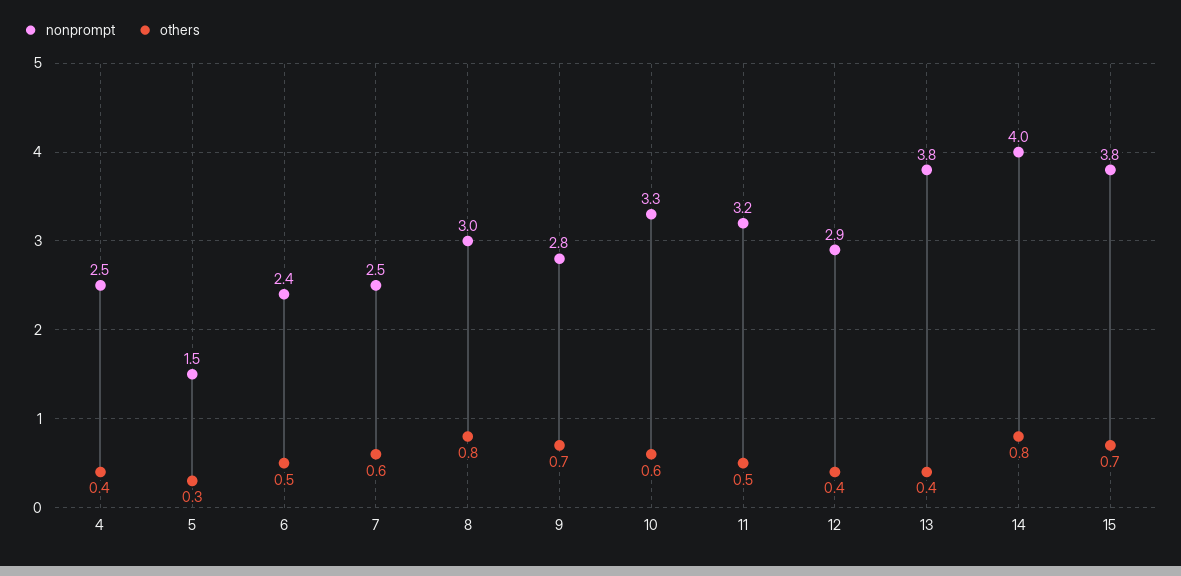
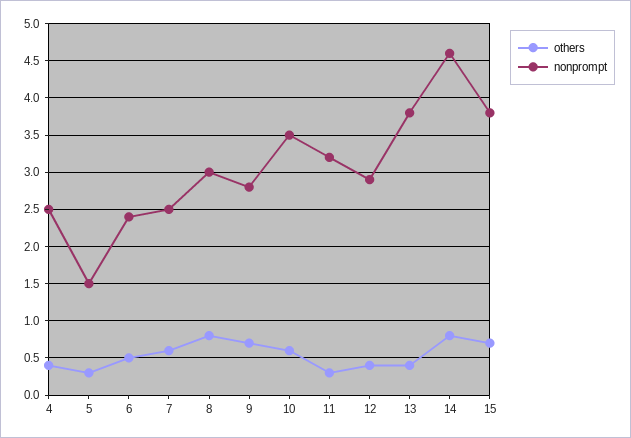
  {
    "nonprompt": {
      "4": 2.5,
      "5": 1.5,
      "6": 2.4,
      "7": 2.5,
      "8": 3,
      "9": 2.8,
-     "10": 3.3,
+     "10": 3.5,
      "11": 3.2,
      "12": 2.9,
      "13": 3.8,
-     "14": 4,
+     "14": 4.6,
      "15": 3.8
    },
    "others": {
      "4": 0.4,
      "5": 0.3,
      "6": 0.5,
      "7": 0.6,
      "8": 0.8,
      "9": 0.7,
      "10": 0.6,
-     "11": 0.5,
+     "11": 0.3,
      "12": 0.4,
      "13": 0.4,
      "14": 0.8,
      "15": 0.7
    }
  }

